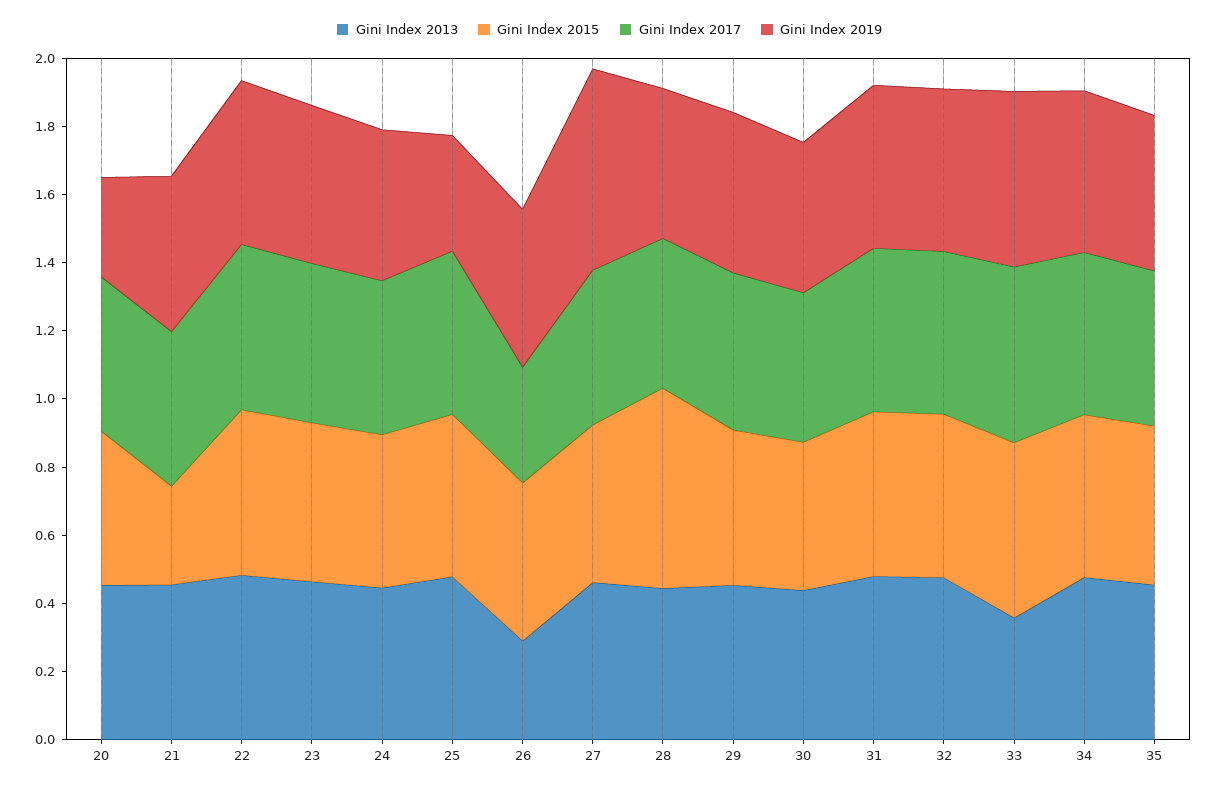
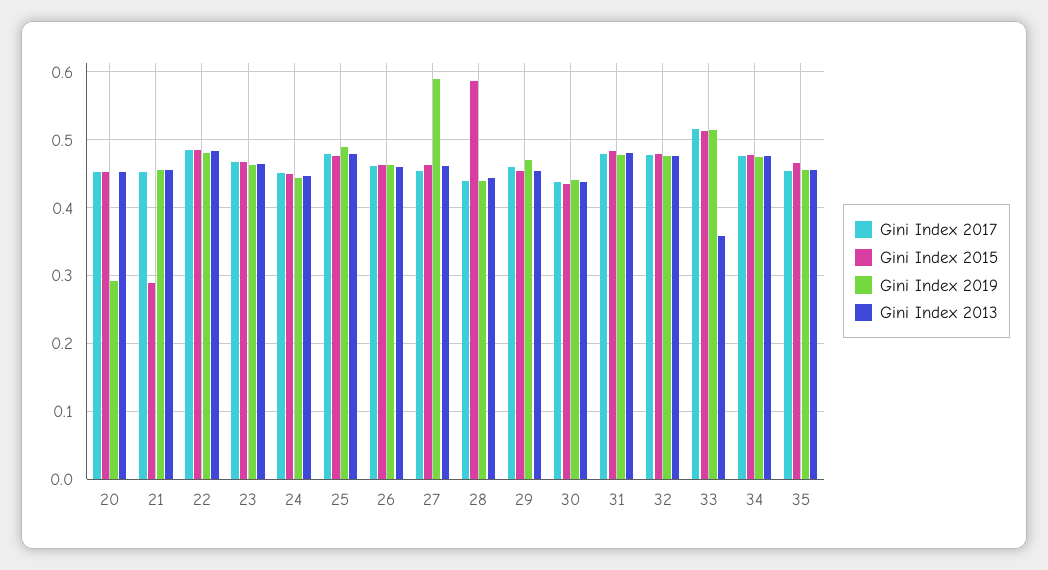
  {
    "Gini Index 2013": {
      "20": 0.45,
      "21": 0.46,
      "22": 0.48,
      "23": 0.46,
      "24": 0.45,
      "25": 0.48,
-     "26": 0.3,
+     "26": 0.46,
      "27": 0.46,
      "28": 0.44,
      "29": 0.45,
      "30": 0.44,
      "31": 0.48,
      "32": 0.48,
      "33": 0.36,
      "34": 0.48,
      "35": 0.46
    },
    "Gini Index 2015": {
      "20": 0.45,
      "21": 0.29,
      "22": 0.48,
      "23": 0.47,
      "24": 0.45,
      "25": 0.48,
      "26": 0.46,
      "27": 0.46,
      "28": 0.59,
      "29": 0.45,
      "30": 0.43,
      "31": 0.48,
      "32": 0.48,
      "33": 0.51,
      "34": 0.48,
      "35": 0.47
    },
    "Gini Index 2017": {
      "20": 0.45,
      "21": 0.45,
      "22": 0.49,
      "23": 0.47,
      "24": 0.45,
      "25": 0.48,
-     "26": 0.35,
+     "26": 0.46,
      "27": 0.45,
      "28": 0.44,
      "29": 0.46,
      "30": 0.44,
      "31": 0.48,
      "32": 0.48,
      "33": 0.52,
      "34": 0.48,
      "35": 0.45
    },
    "Gini Index 2019": {
      "20": 0.29,
      "21": 0.46,
      "22": 0.48,
      "23": 0.46,
      "24": 0.44,
-     "25": 0.35,
+     "25": 0.49,
      "26": 0.46,
      "27": 0.59,
      "28": 0.44,
      "29": 0.47,
      "30": 0.44,
      "31": 0.48,
      "32": 0.48,
      "33": 0.51,
      "34": 0.47,
      "35": 0.46
    }
  }

